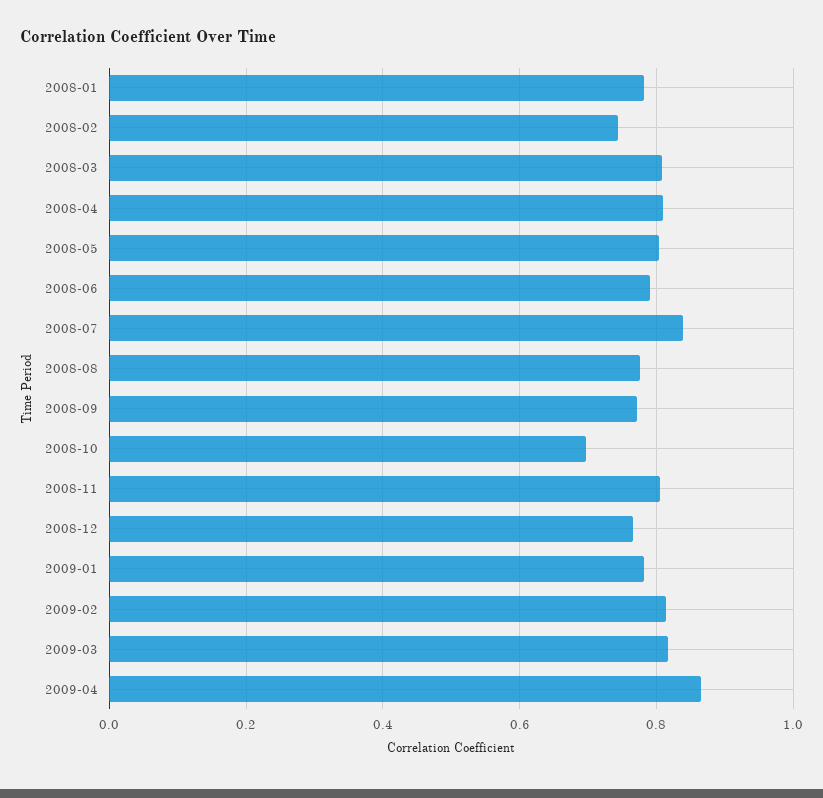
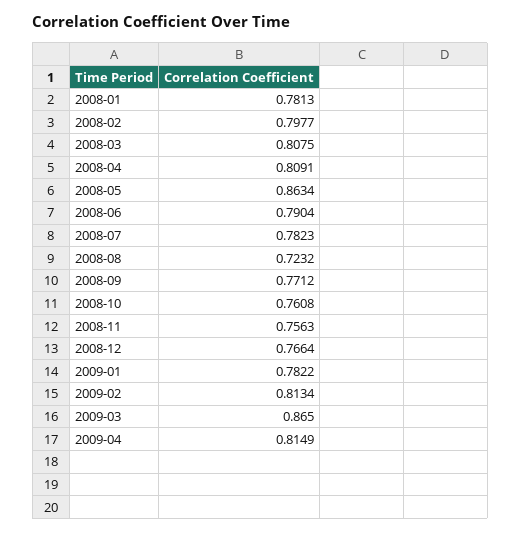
  {
    "2008-01": 0.7813,
-   "2008-02": 0.74,
+   "2008-02": 0.7977,
    "2008-03": 0.8075,
    "2008-04": 0.8091,
-   "2008-05": 0.8,
+   "2008-05": 0.8634,
    "2008-06": 0.7904,
-   "2008-07": 0.84,
+   "2008-07": 0.7823,
-   "2008-08": 0.78,
+   "2008-08": 0.7232,
    "2008-09": 0.7712,
-   "2008-10": 0.7,
+   "2008-10": 0.7608,
-   "2008-11": 0.8,
+   "2008-11": 0.7563,
    "2008-12": 0.7664,
    "2009-01": 0.7822,
    "2009-02": 0.8134,
-   "2009-03": 0.82,
+   "2009-03": 0.865,
-   "2009-04": 0.86
+   "2009-04": 0.8149
  }

